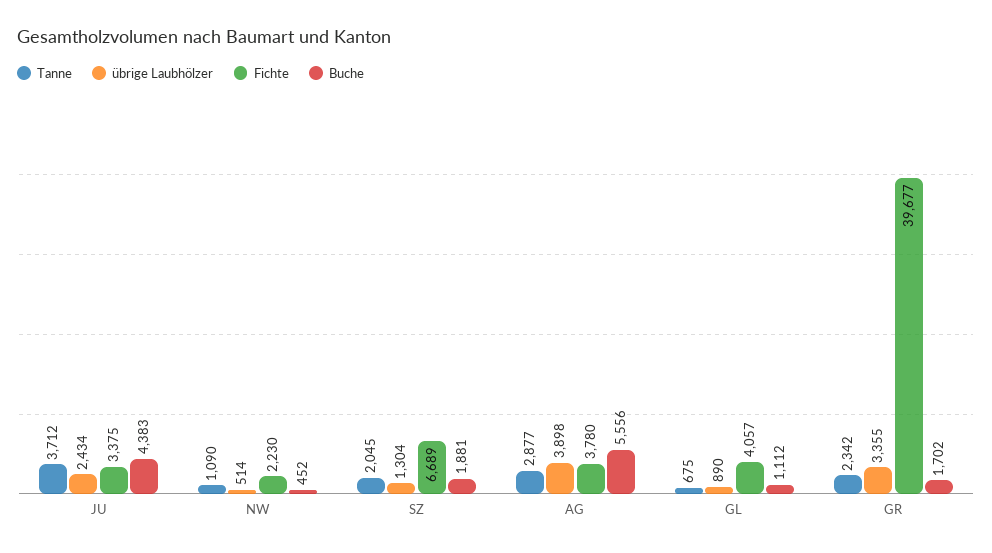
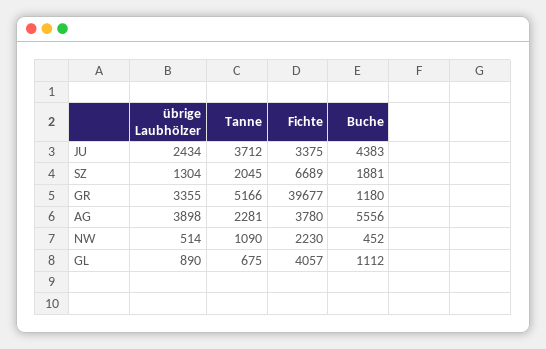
  {
    "Tanne": {
      "JU": 3712,
      "NW": 1090,
      "SZ": 2045,
-     "AG": 2877,
+     "AG": 2281,
      "GL": 675,
-     "GR": 2342
+     "GR": 5166
    },
    "übrige Laubhölzer": {
      "JU": 2434,
      "NW": 514,
      "SZ": 1304,
      "AG": 3898,
      "GL": 890,
      "GR": 3355
    },
    "Fichte": {
      "JU": 3375,
      "NW": 2230,
      "SZ": 6689,
      "AG": 3780,
      "GL": 4057,
      "GR": 39677
    },
    "Buche": {
      "JU": 4383,
      "NW": 452,
      "SZ": 1881,
      "AG": 5556,
      "GL": 1112,
-     "GR": 1702
+     "GR": 1180
    }
  }

